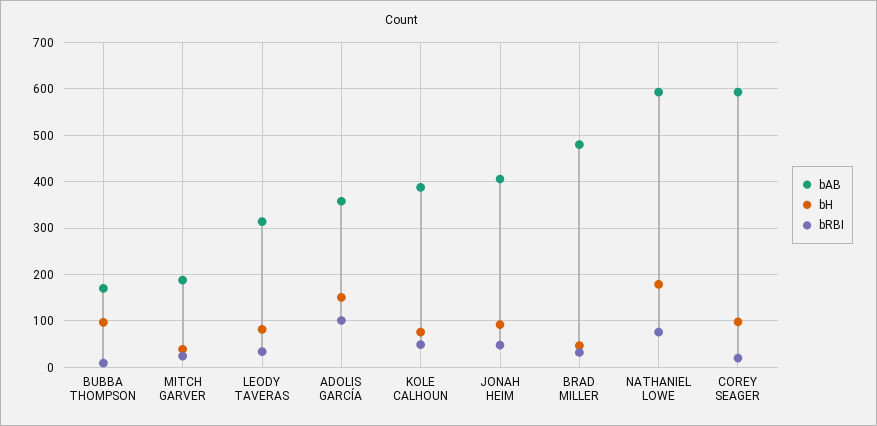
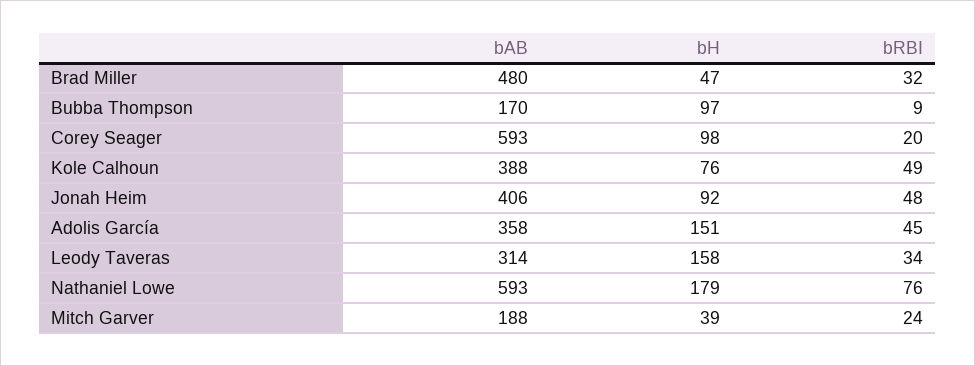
  {
    "bAB": {
      "BUBBA THOMPSON": 170,
      "MITCH GARVER": 188,
      "LEODY TAVERAS": 314,
      "ADOLIS GARCÍA": 358,
      "KOLE CALHOUN": 388,
      "JONAH HEIM": 406,
      "BRAD MILLER": 480,
      "NATHANIEL LOWE": 593,
      "COREY SEAGER": 593
    },
    "bH": {
      "BUBBA THOMPSON": 97,
      "MITCH GARVER": 39,
-     "LEODY TAVERAS": 80,
+     "LEODY TAVERAS": 158,
      "ADOLIS GARCÍA": 151,
      "KOLE CALHOUN": 76,
      "JONAH HEIM": 92,
      "BRAD MILLER": 47,
      "NATHANIEL LOWE": 179,
      "COREY SEAGER": 98
    },
    "bRBI": {
      "BUBBA THOMPSON": 9,
      "MITCH GARVER": 24,
      "LEODY TAVERAS": 34,
-     "ADOLIS GARCÍA": 100,
+     "ADOLIS GARCÍA": 45,
      "KOLE CALHOUN": 49,
      "JONAH HEIM": 48,
      "BRAD MILLER": 32,
      "NATHANIEL LOWE": 76,
      "COREY SEAGER": 20
    }
  }

